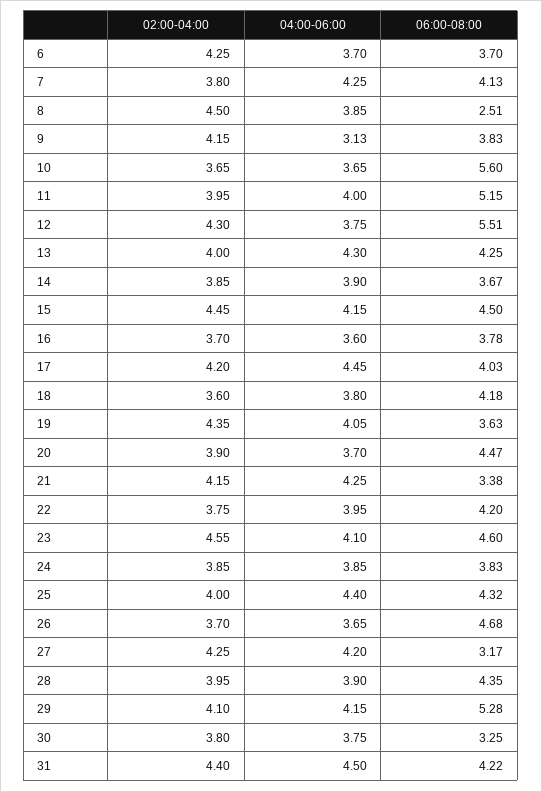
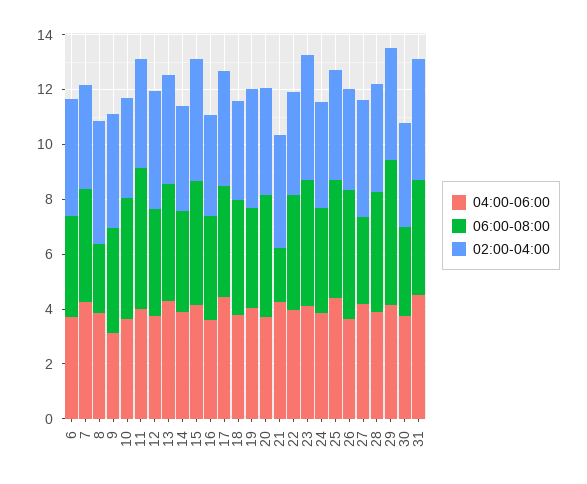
  {
    "02:00-04:00": {
      "6": 4.25,
      "7": 3.8,
      "8": 4.5,
      "9": 4.15,
      "10": 3.65,
      "11": 3.95,
      "12": 4.3,
      "13": 4,
      "14": 3.85,
      "15": 4.45,
      "16": 3.7,
      "17": 4.2,
      "18": 3.6,
      "19": 4.35,
      "20": 3.9,
      "21": 4.15,
      "22": 3.75,
      "23": 4.55,
      "24": 3.85,
      "25": 4,
      "26": 3.7,
      "27": 4.25,
      "28": 3.95,
      "29": 4.1,
      "30": 3.8,
      "31": 4.4
    },
    "04:00-06:00": {
      "6": 3.7,
      "7": 4.25,
      "8": 3.85,
      "9": 3.13,
      "10": 3.65,
      "11": 4,
      "12": 3.75,
      "13": 4.3,
      "14": 3.9,
      "15": 4.15,
      "16": 3.6,
      "17": 4.45,
      "18": 3.8,
      "19": 4.05,
      "20": 3.7,
      "21": 4.25,
      "22": 3.95,
      "23": 4.1,
      "24": 3.85,
      "25": 4.4,
      "26": 3.65,
      "27": 4.2,
      "28": 3.9,
      "29": 4.15,
      "30": 3.75,
      "31": 4.5
    },
    "06:00-08:00": {
      "6": 3.7,
      "7": 4.13,
      "8": 2.51,
      "9": 3.83,
-     "10": 5.6,
+     "10": 4.5,
      "11": 5.15,
-     "12": 5.51,
+     "12": 4,
      "13": 4.25,
      "14": 3.67,
      "15": 4.5,
      "16": 3.78,
      "17": 4.03,
      "18": 4.18,
      "19": 3.63,
      "20": 4.47,
-     "21": 3.38,
+     "21": 2,
      "22": 4.2,
      "23": 4.6,
      "24": 3.83,
      "25": 4.32,
      "26": 4.68,
      "27": 3.17,
      "28": 4.35,
      "29": 5.28,
      "30": 3.25,
      "31": 4.22
    }
  }

